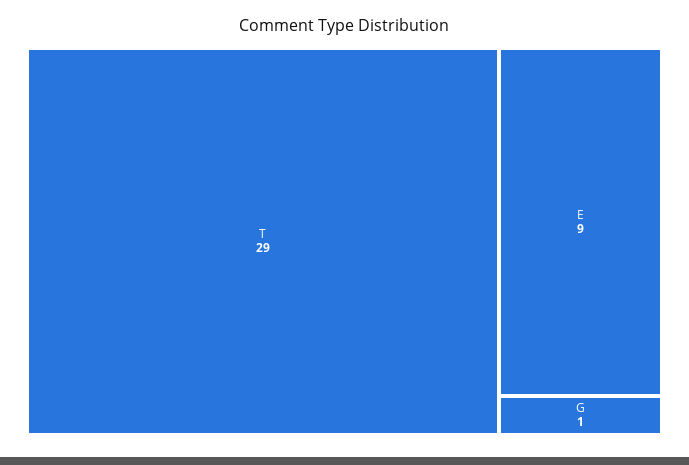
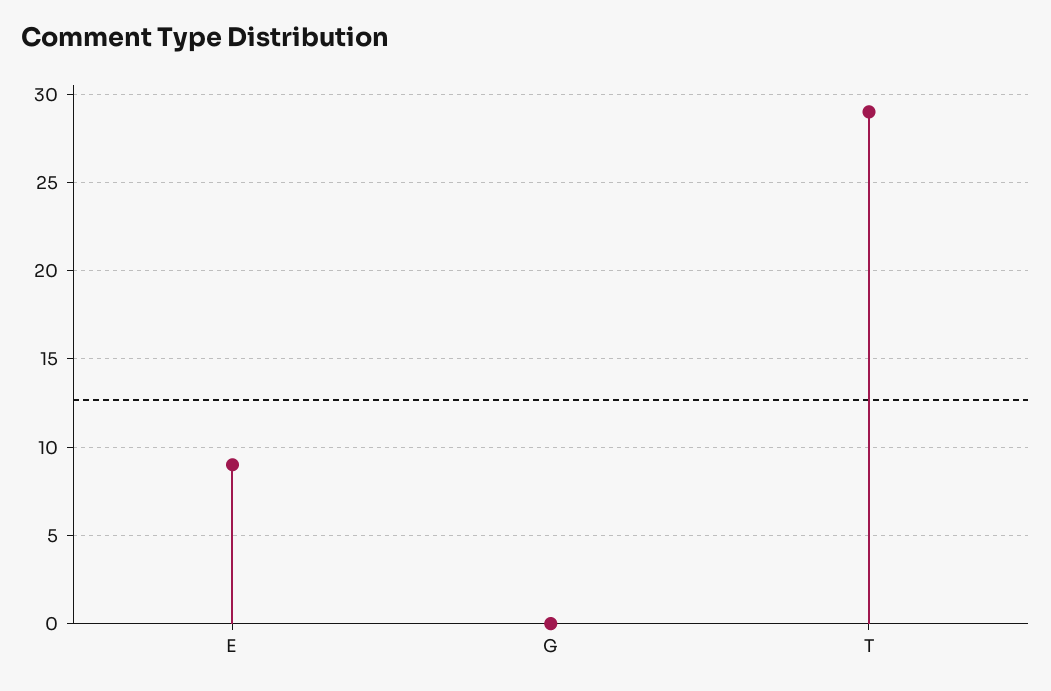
  {
    "T": 29,
    "E": 9,
-   "G": 1
+   "G": 0
  }

